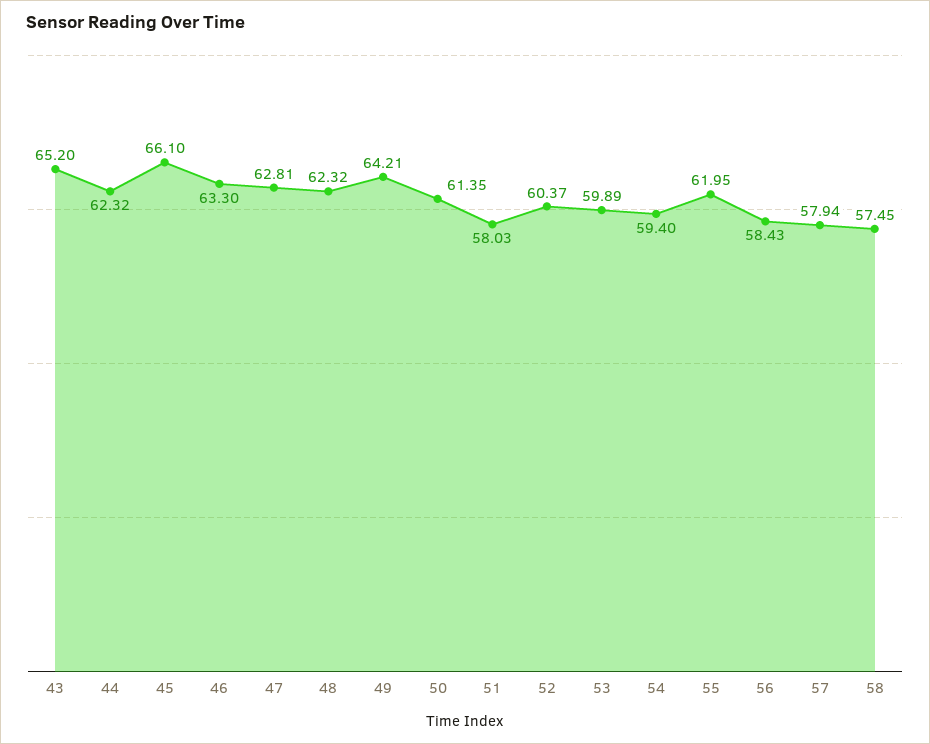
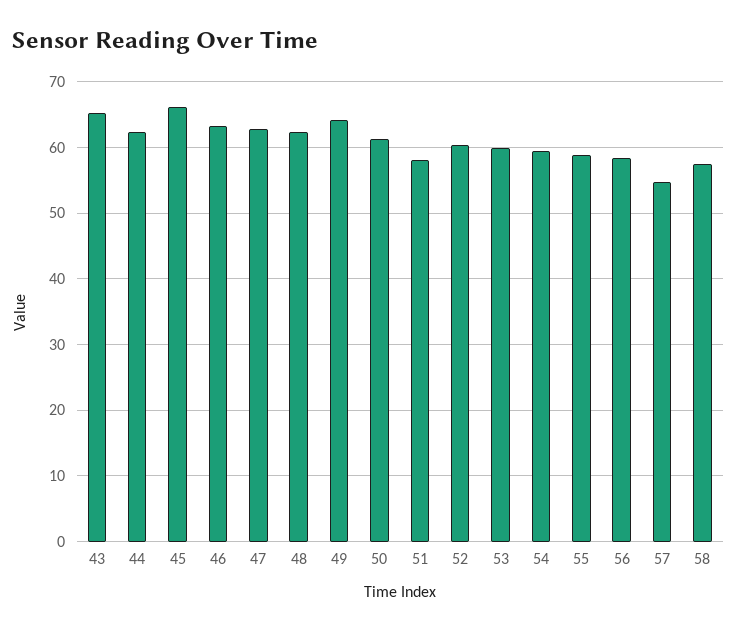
  {
    "43": 65.2,
    "44": 62.32,
    "45": 66.1,
    "46": 63.3,
    "47": 62.81,
    "48": 62.32,
    "49": 64.21,
    "50": 61.35,
    "51": 58.03,
    "52": 60.37,
    "53": 59.89,
    "54": 59.4,
-   "55": 61.95,
+   "55": 59,
    "56": 58.43,
-   "57": 57.94,
+   "57": 55,
    "58": 57.45
  }

